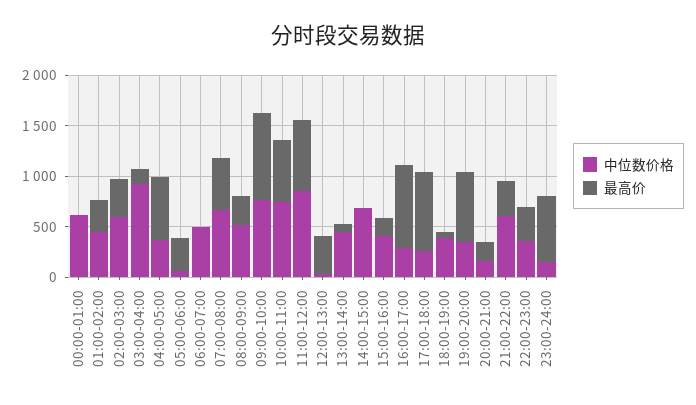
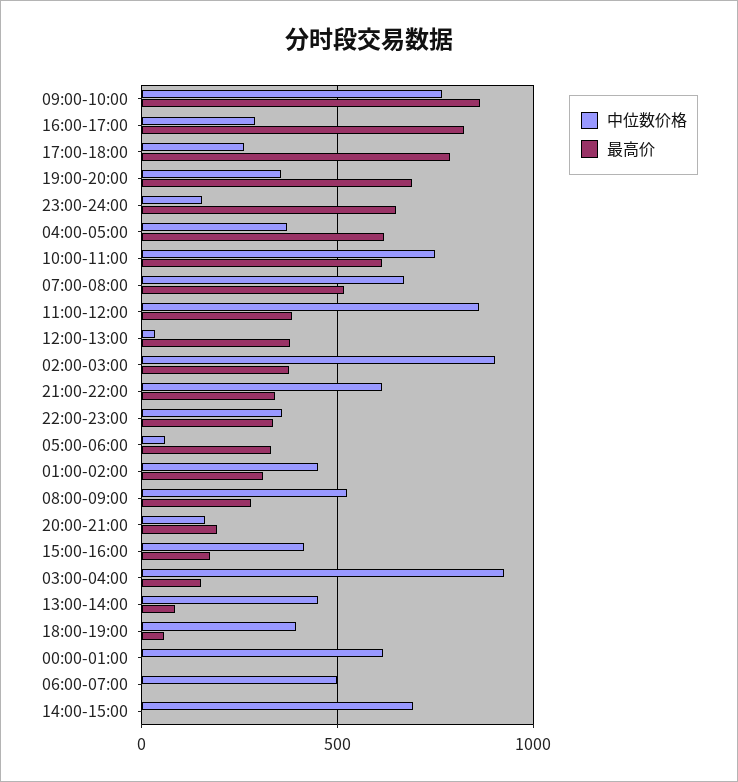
  {
    "中位数价格": {
      "00:00-01:00": 600,
      "01:00-02:00": 450,
-     "02:00-03:00": 600,
+     "02:00-03:00": 900,
      "03:00-04:00": 900,
      "04:00-05:00": 350,
      "05:00-06:00": 50,
      "06:00-07:00": 500,
      "07:00-08:00": 650,
      "08:00-09:00": 500,
      "09:00-10:00": 750,
      "10:00-11:00": 750,
      "11:00-12:00": 850,
      "12:00-13:00": 50,
      "13:00-14:00": 450,
      "14:00-15:00": 700,
      "15:00-16:00": 400,
      "16:00-17:00": 300,
      "17:00-18:00": 250,
      "18:00-19:00": 400,
      "19:00-20:00": 350,
      "20:00-21:00": 150,
      "21:00-22:00": 600,
      "22:00-23:00": 350,
      "23:00-24:00": 150
    },
    "最高价": {
      "00:00-01:00": 0,
      "01:00-02:00": 300,
      "02:00-03:00": 350,
      "03:00-04:00": 150,
      "04:00-05:00": 600,
      "05:00-06:00": 350,
      "06:00-07:00": 0,
      "07:00-08:00": 500,
      "08:00-09:00": 300,
      "09:00-10:00": 850,
      "10:00-11:00": 600,
-     "11:00-12:00": 700,
+     "11:00-12:00": 400,
      "12:00-13:00": 400,
      "13:00-14:00": 100,
      "14:00-15:00": 0,
      "15:00-16:00": 150,
      "16:00-17:00": 800,
      "17:00-18:00": 800,
      "18:00-19:00": 50,
      "19:00-20:00": 700,
      "20:00-21:00": 200,
      "21:00-22:00": 350,
      "22:00-23:00": 350,
      "23:00-24:00": 650
    }
  }

